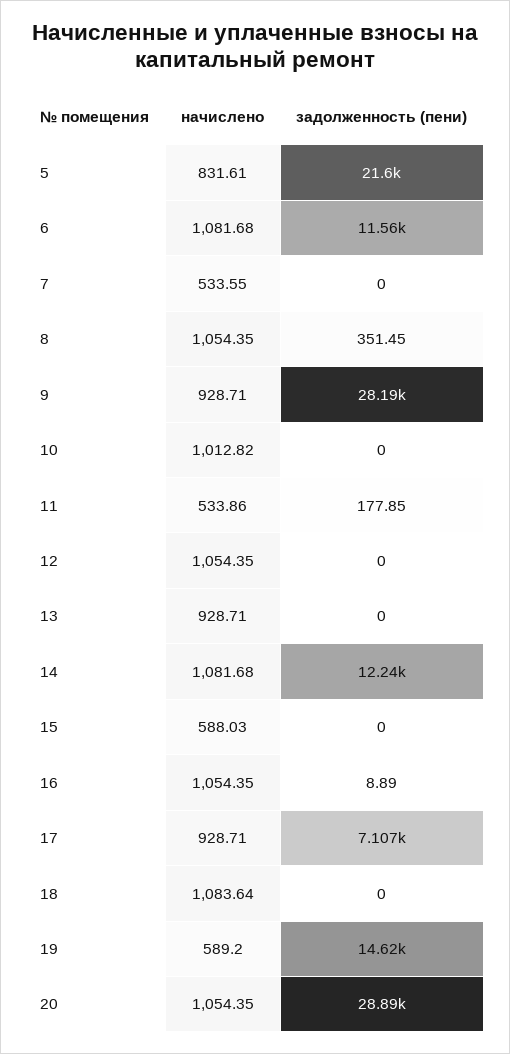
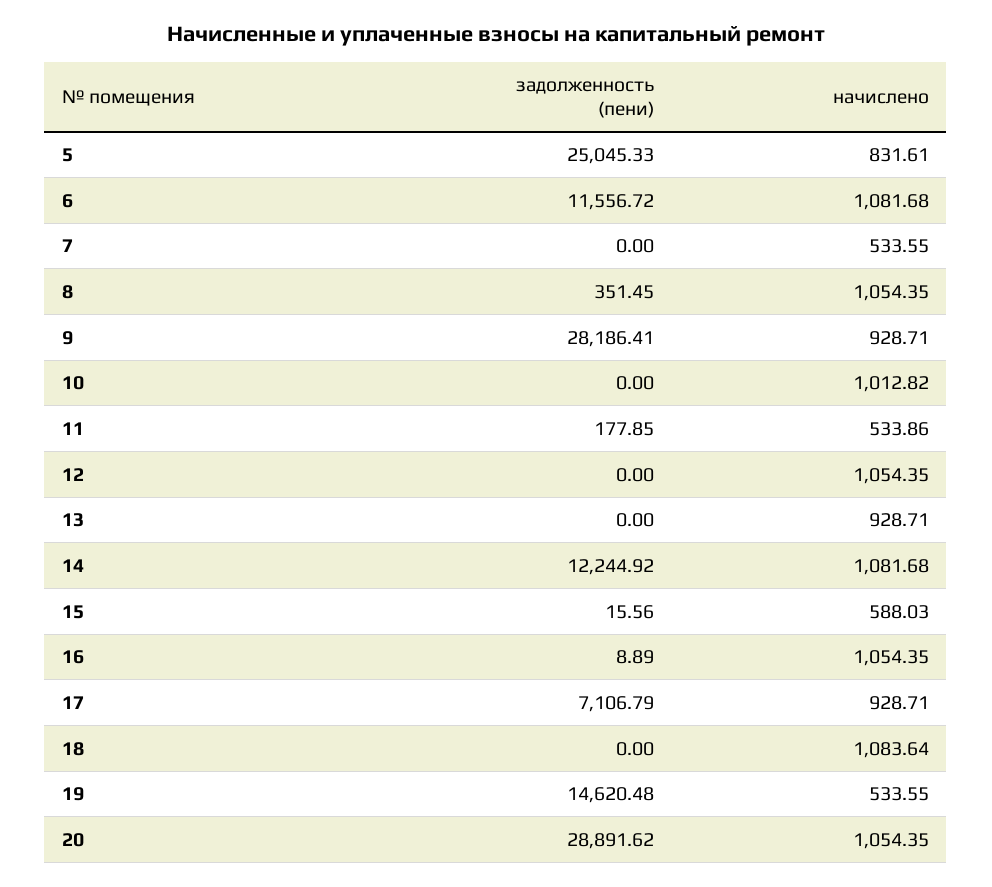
  {
    "начислено": {
      "5": 831.61,
      "6": 1081.68,
      "7": 533.55,
      "8": 1054.35,
      "9": 928.71,
      "10": 1012.82,
      "11": 533.86,
      "12": 1054.35,
      "13": 928.71,
      "14": 1081.68,
      "15": 588.03,
      "16": 1054.35,
      "17": 928.71,
      "18": 1083.64,
-     "19": 589.2,
+     "19": 533.55,
      "20": 1054.35
    },
    "задолженность (пени)": {
-     "5": 21600,
+     "5": 25045.33,
      "6": 11556.72,
      "7": 0,
      "8": 351.45,
      "9": 28186.41,
      "10": 0,
      "11": 177.85,
      "12": 0,
      "13": 0,
      "14": 12244.92,
-     "15": 0,
+     "15": 15.56,
      "16": 8.89,
      "17": 7106.79,
      "18": 0,
      "19": 14620.48,
      "20": 28891.62
    }
  }

